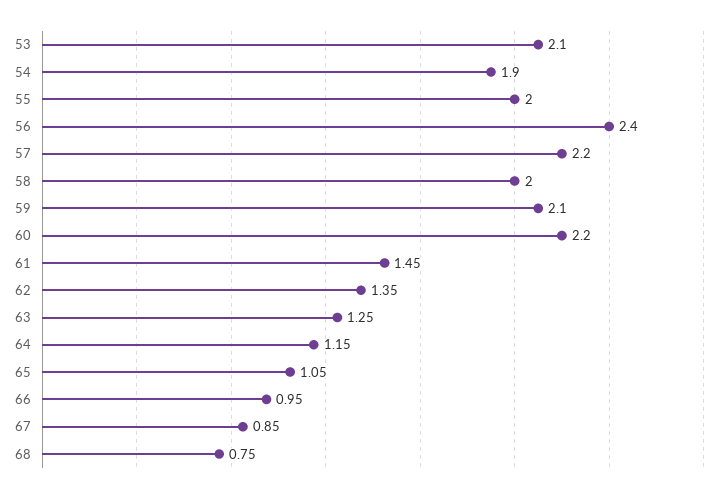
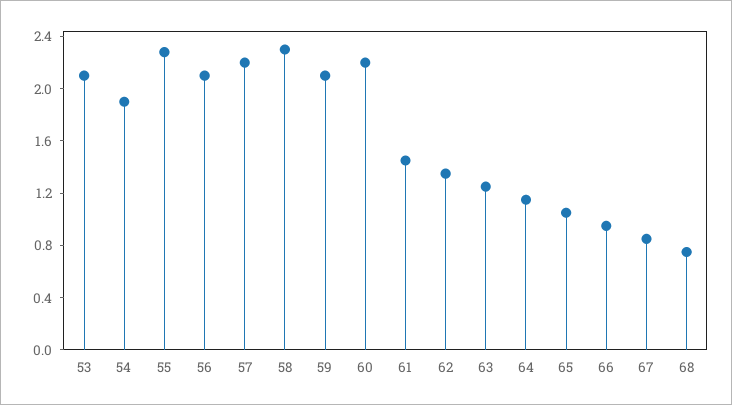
  {
    "53": 2.1,
    "54": 1.9,
-   "55": 2,
+   "55": 2.3,
-   "56": 2.4,
+   "56": 2.1,
    "57": 2.2,
-   "58": 2,
+   "58": 2.3,
    "59": 2.1,
    "60": 2.2,
    "61": 1.45,
    "62": 1.35,
    "63": 1.25,
    "64": 1.15,
    "65": 1.05,
    "66": 0.95,
    "67": 0.85,
    "68": 0.75
  }

